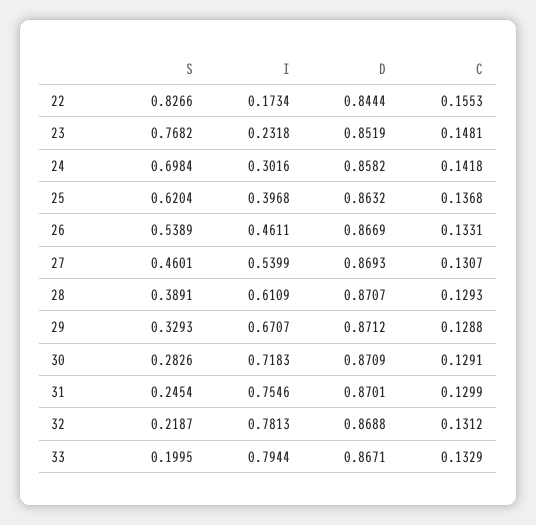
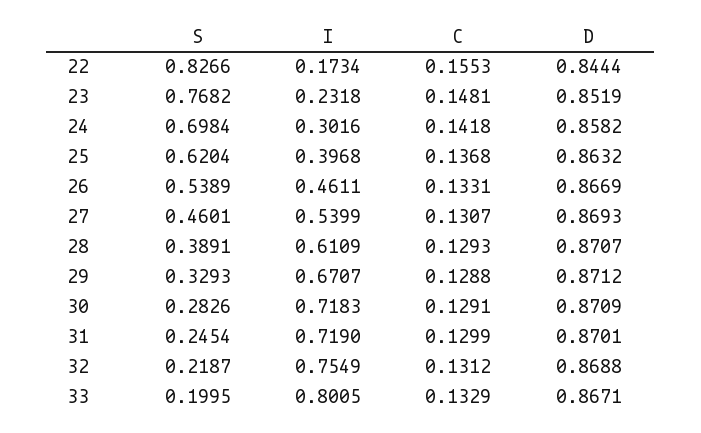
  {
    "S": {
      "22": 0.8266,
      "23": 0.7682,
      "24": 0.6984,
      "25": 0.6204,
      "26": 0.5389,
      "27": 0.4601,
      "28": 0.3891,
      "29": 0.3293,
      "30": 0.2826,
      "31": 0.2454,
      "32": 0.2187,
      "33": 0.1995
    },
    "I": {
      "22": 0.1734,
      "23": 0.2318,
      "24": 0.3016,
      "25": 0.3968,
      "26": 0.4611,
      "27": 0.5399,
      "28": 0.6109,
      "29": 0.6707,
      "30": 0.7183,
-     "31": 0.7546,
+     "31": 0.719,
-     "32": 0.7813,
+     "32": 0.7549,
-     "33": 0.7944
+     "33": 0.8005
    },
    "D": {
      "22": 0.8444,
      "23": 0.8519,
      "24": 0.8582,
      "25": 0.8632,
      "26": 0.8669,
      "27": 0.8693,
      "28": 0.8707,
      "29": 0.8712,
      "30": 0.8709,
      "31": 0.8701,
      "32": 0.8688,
      "33": 0.8671
    },
    "C": {
      "22": 0.1553,
      "23": 0.1481,
      "24": 0.1418,
      "25": 0.1368,
      "26": 0.1331,
      "27": 0.1307,
      "28": 0.1293,
      "29": 0.1288,
      "30": 0.1291,
      "31": 0.1299,
      "32": 0.1312,
      "33": 0.1329
    }
  }

